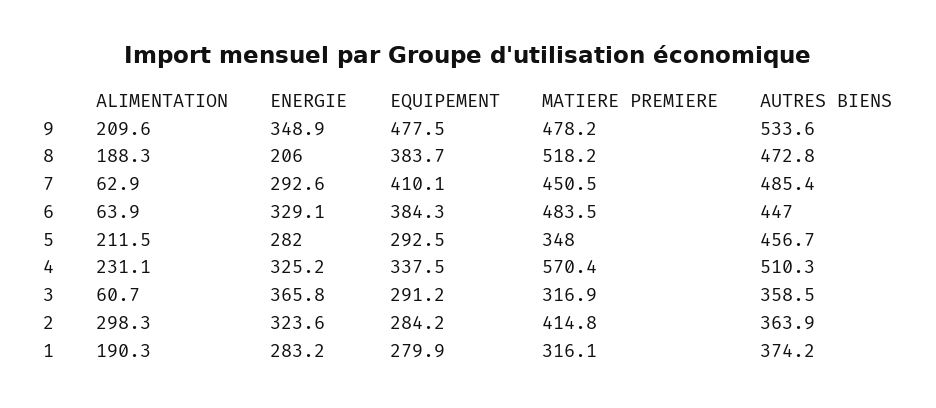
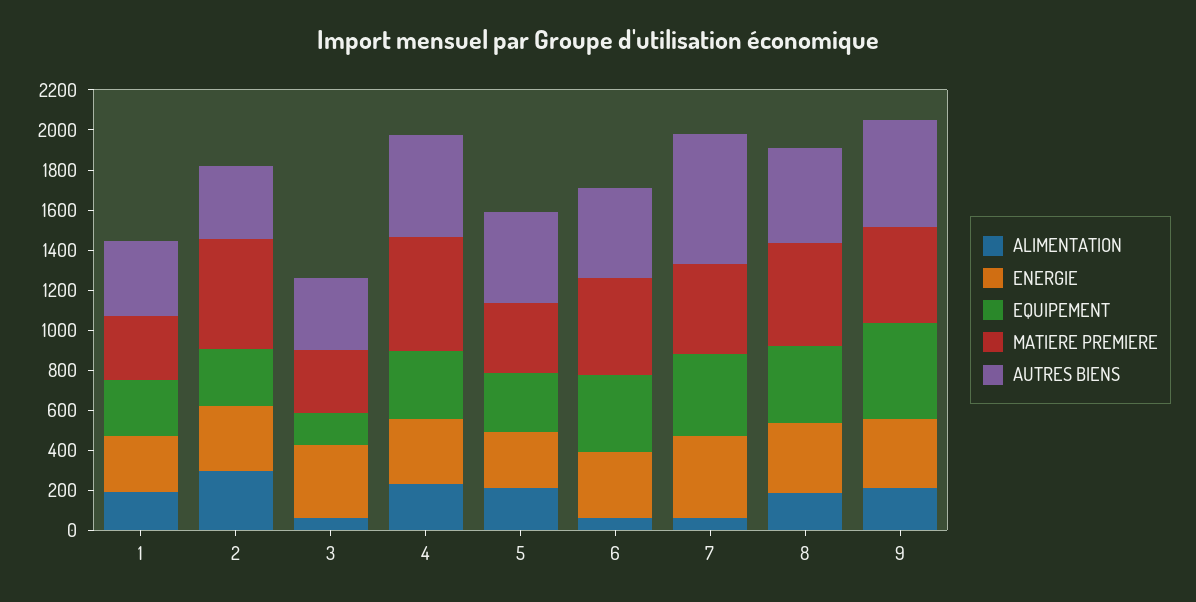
  {
    "ALIMENTATION": {
      "9": 209.6,
      "8": 188.3,
      "7": 62.9,
      "6": 63.9,
      "5": 211.5,
      "4": 231.1,
      "3": 60.7,
      "2": 298.3,
      "1": 190.3
    },
    "ENERGIE": {
      "9": 348.9,
-     "8": 206,
+     "8": 350,
-     "7": 292.6,
+     "7": 400,
      "6": 329.1,
      "5": 282,
      "4": 325.2,
      "3": 365.8,
      "2": 323.6,
      "1": 283.2
    },
    "EQUIPEMENT": {
      "9": 477.5,
      "8": 383.7,
      "7": 410.1,
      "6": 384.3,
      "5": 292.5,
      "4": 337.5,
-     "3": 291.2,
+     "3": 150,
      "2": 284.2,
      "1": 279.9
    },
    "MATIERE PREMIERE": {
      "9": 478.2,
      "8": 518.2,
      "7": 450.5,
      "6": 483.5,
      "5": 348,
      "4": 570.4,
      "3": 316.9,
-     "2": 414.8,
+     "2": 550,
      "1": 316.1
    },
    "AUTRES BIENS": {
      "9": 533.6,
      "8": 472.8,
-     "7": 485.4,
+     "7": 650,
      "6": 447,
      "5": 456.7,
      "4": 510.3,
      "3": 358.5,
      "2": 363.9,
      "1": 374.2
    }
  }

